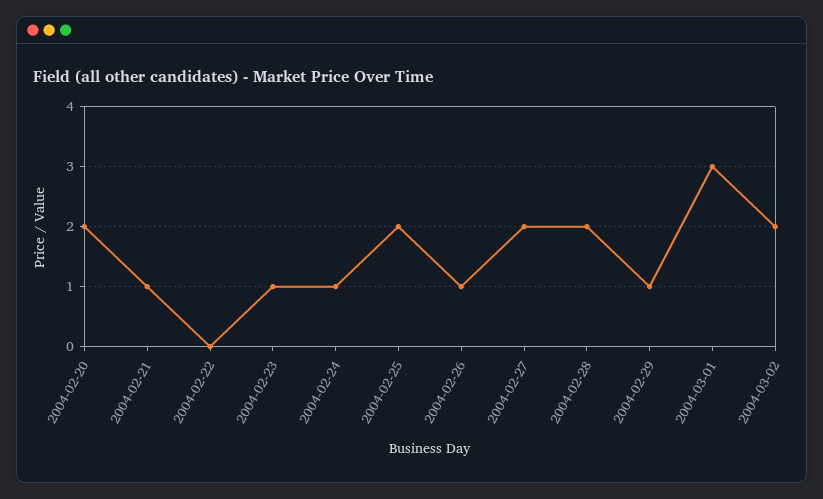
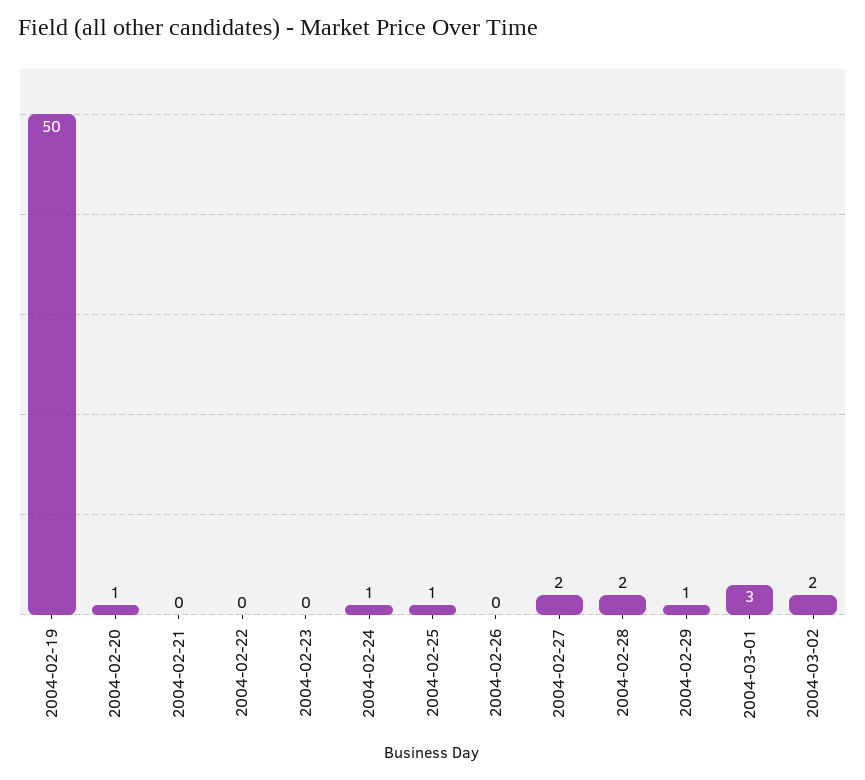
  {
-   "2004-02-20": 2,
+   "2004-02-20": 1,
-   "2004-02-21": 1,
+   "2004-02-21": 0,
    "2004-02-22": 0,
-   "2004-02-23": 1,
+   "2004-02-23": 0,
    "2004-02-24": 1,
-   "2004-02-25": 2,
+   "2004-02-25": 1,
-   "2004-02-26": 1,
+   "2004-02-26": 0,
    "2004-02-27": 2,
    "2004-02-28": 2,
    "2004-02-29": 1,
    "2004-03-01": 3,
-   "2004-03-02": 2
+   "2004-03-02": 2,
+   "2004-02-19": 50
  }

